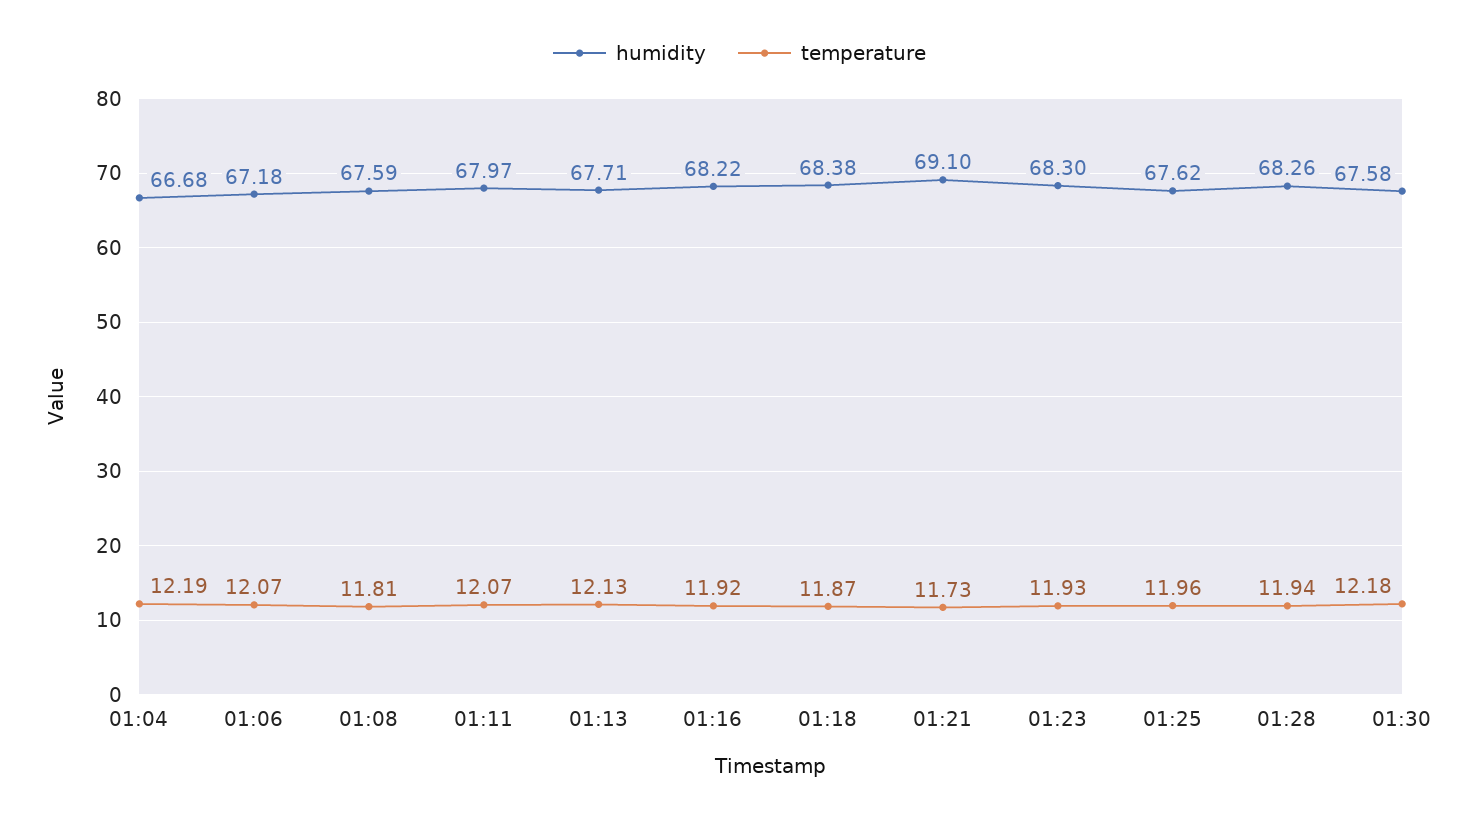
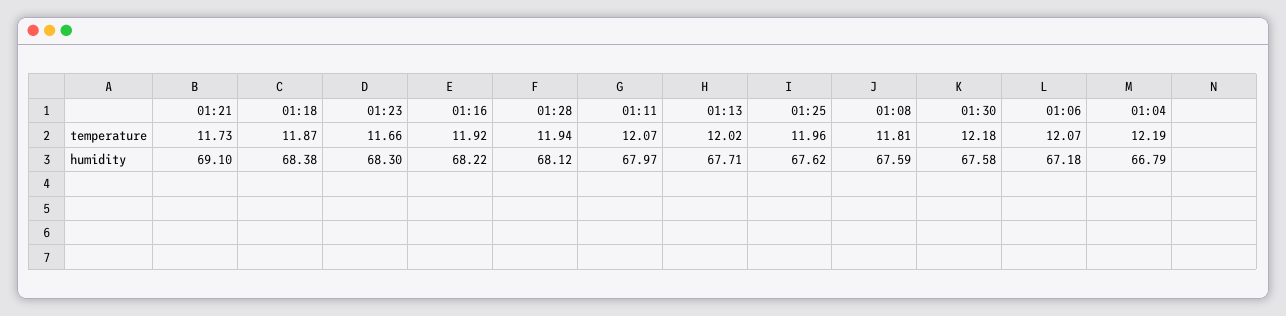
  {
    "humidity": {
-     "01:04": 66.68,
+     "01:04": 66.79,
      "01:06": 67.18,
      "01:08": 67.59,
      "01:11": 67.97,
      "01:13": 67.71,
      "01:16": 68.22,
      "01:18": 68.38,
      "01:21": 69.1,
      "01:23": 68.3,
      "01:25": 67.62,
-     "01:28": 68.26,
+     "01:28": 68.12,
      "01:30": 67.58
    },
    "temperature": {
      "01:04": 12.19,
      "01:06": 12.07,
      "01:08": 11.81,
      "01:11": 12.07,
-     "01:13": 12.13,
+     "01:13": 12.02,
      "01:16": 11.92,
      "01:18": 11.87,
      "01:21": 11.73,
-     "01:23": 11.93,
+     "01:23": 11.66,
      "01:25": 11.96,
      "01:28": 11.94,
      "01:30": 12.18
    }
  }

